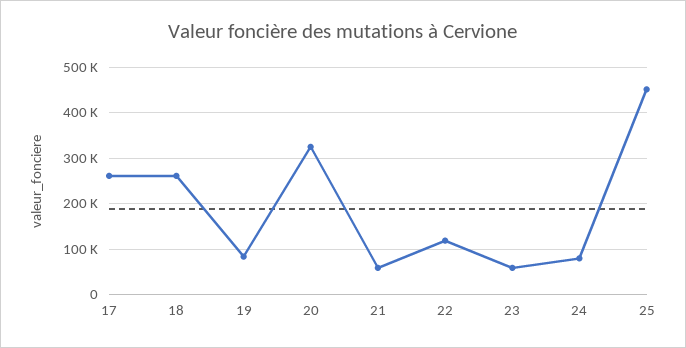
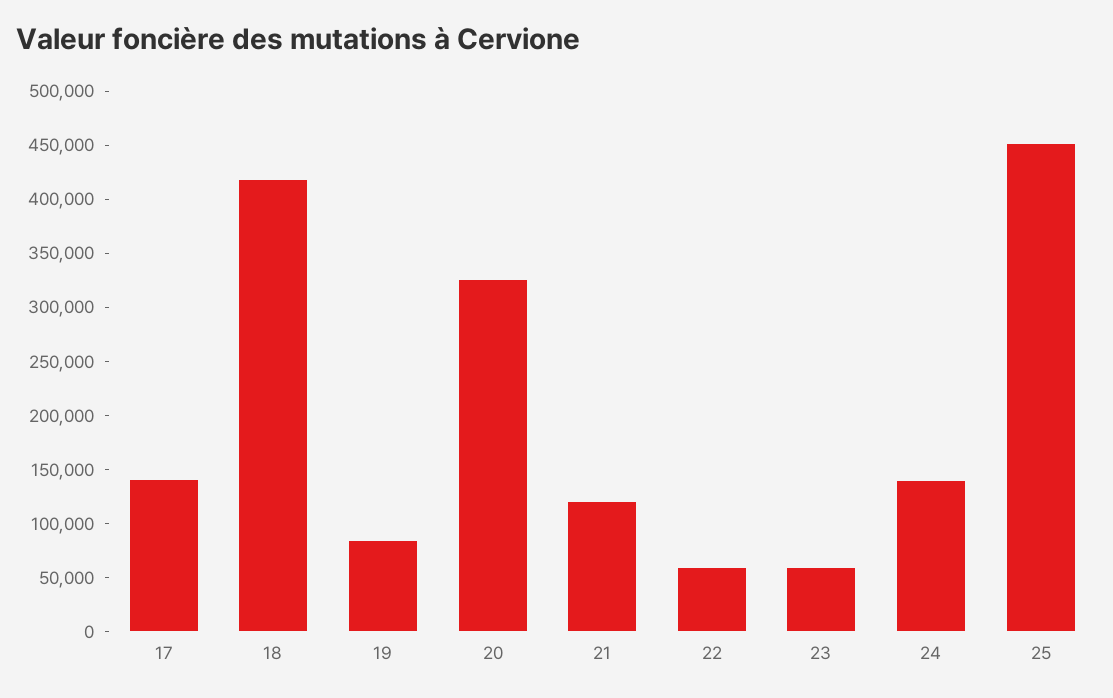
  {
-   "17": 260000,
+   "17": 140000,
-   "18": 260000,
+   "18": 420000,
    "19": 80000,
    "20": 330000,
-   "21": 60000,
+   "21": 120000,
-   "22": 120000,
+   "22": 60000,
    "23": 60000,
-   "24": 80000,
+   "24": 140000,
    "25": 450000
  }

